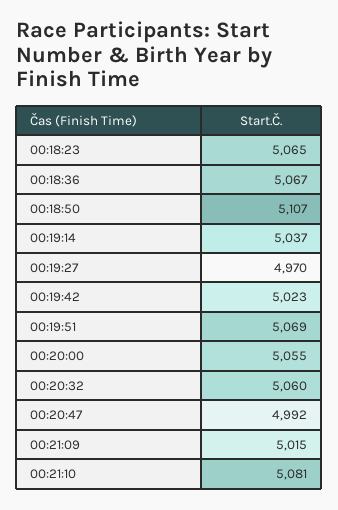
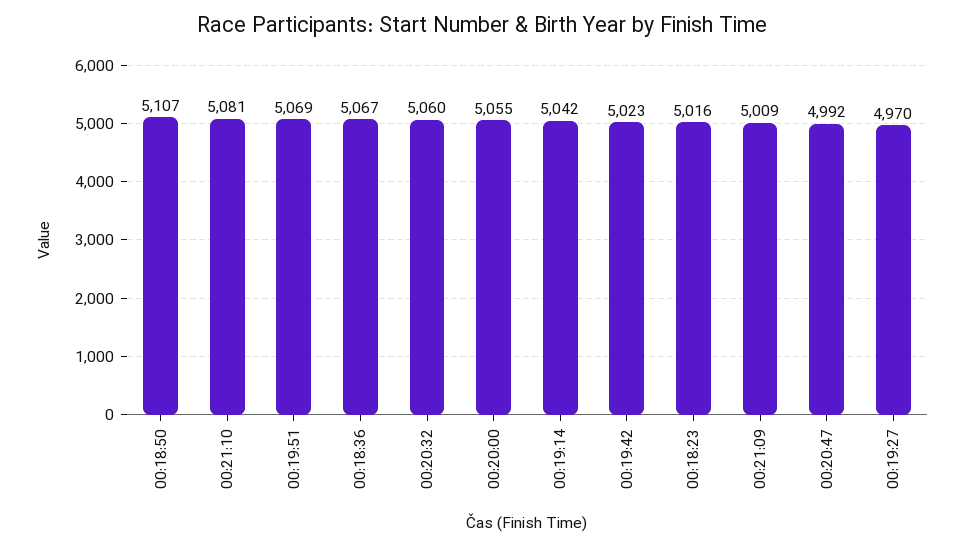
  {
-   "00:18:23": 5065,
+   "00:18:23": 5016,
    "00:18:36": 5067,
    "00:18:50": 5107,
-   "00:19:14": 5037,
+   "00:19:14": 5042,
    "00:19:27": 4970,
    "00:19:42": 5023,
    "00:19:51": 5069,
    "00:20:00": 5055,
    "00:20:32": 5060,
    "00:20:47": 4992,
-   "00:21:09": 5015,
+   "00:21:09": 5009,
    "00:21:10": 5081
  }

